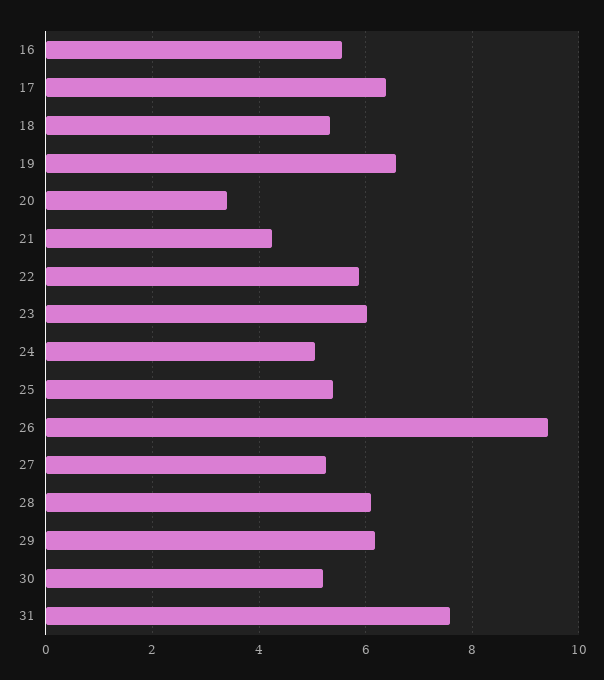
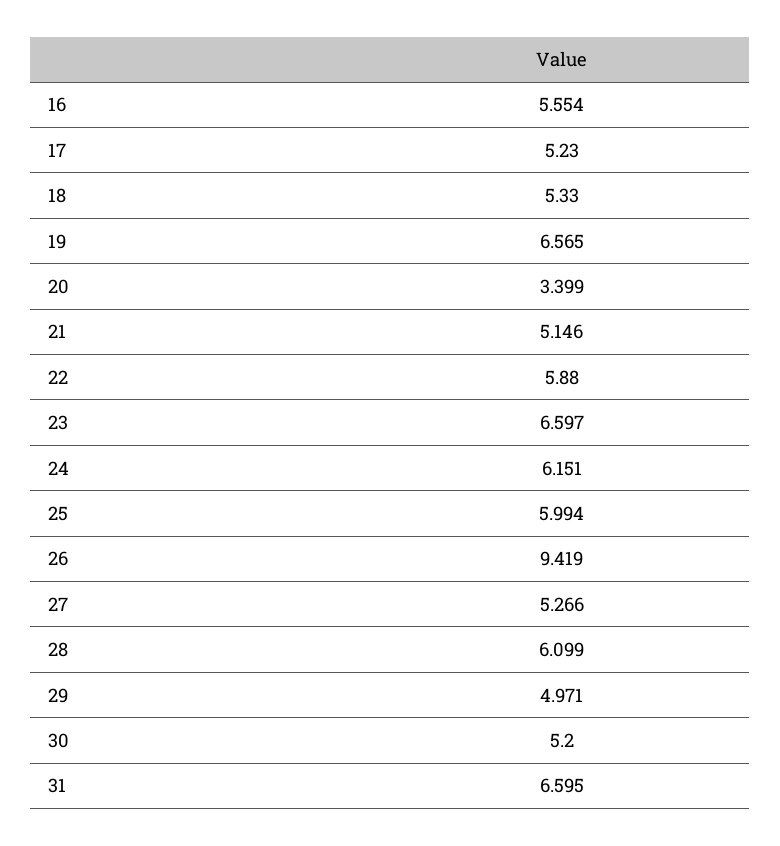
  {
    "16": 5.554,
-   "17": 6.4,
+   "17": 5.23,
    "18": 5.33,
    "19": 6.565,
    "20": 3.399,
-   "21": 4.2,
+   "21": 5.146,
    "22": 5.88,
-   "23": 6,
+   "23": 6.597,
-   "24": 5,
+   "24": 6.151,
-   "25": 5.4,
+   "25": 5.994,
    "26": 9.419,
    "27": 5.266,
    "28": 6.099,
-   "29": 6.2,
+   "29": 4.971,
    "30": 5.2,
-   "31": 7.6
+   "31": 6.595
  }

